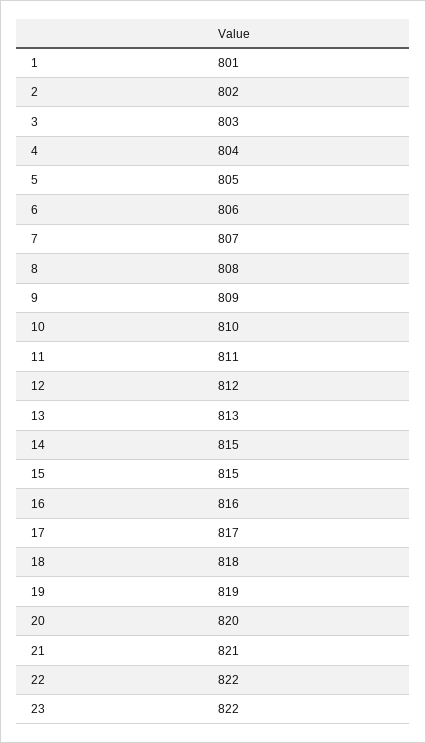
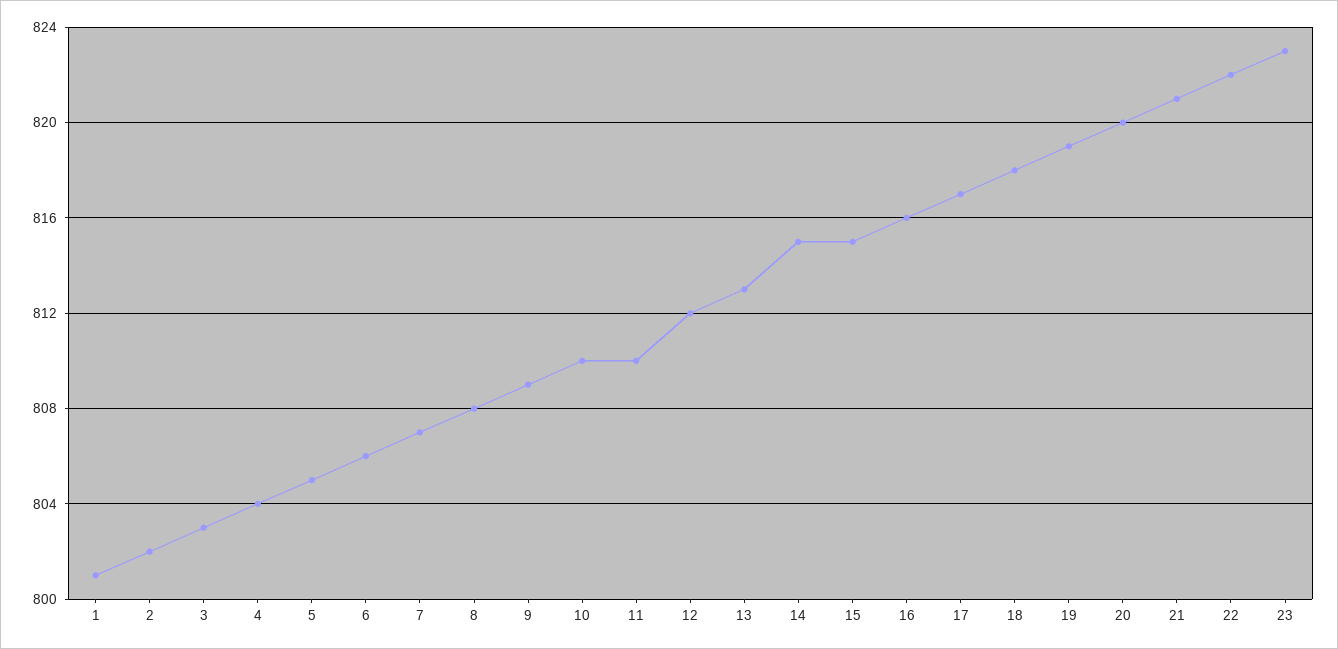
  {
    "1": 801,
    "2": 802,
    "3": 803,
    "4": 804,
    "5": 805,
    "6": 806,
    "7": 807,
    "8": 808,
    "9": 809,
    "10": 810,
-   "11": 811,
+   "11": 810,
    "12": 812,
    "13": 813,
    "14": 815,
    "15": 815,
    "16": 816,
    "17": 817,
    "18": 818,
    "19": 819,
    "20": 820,
    "21": 821,
    "22": 822,
-   "23": 822
+   "23": 823
  }

